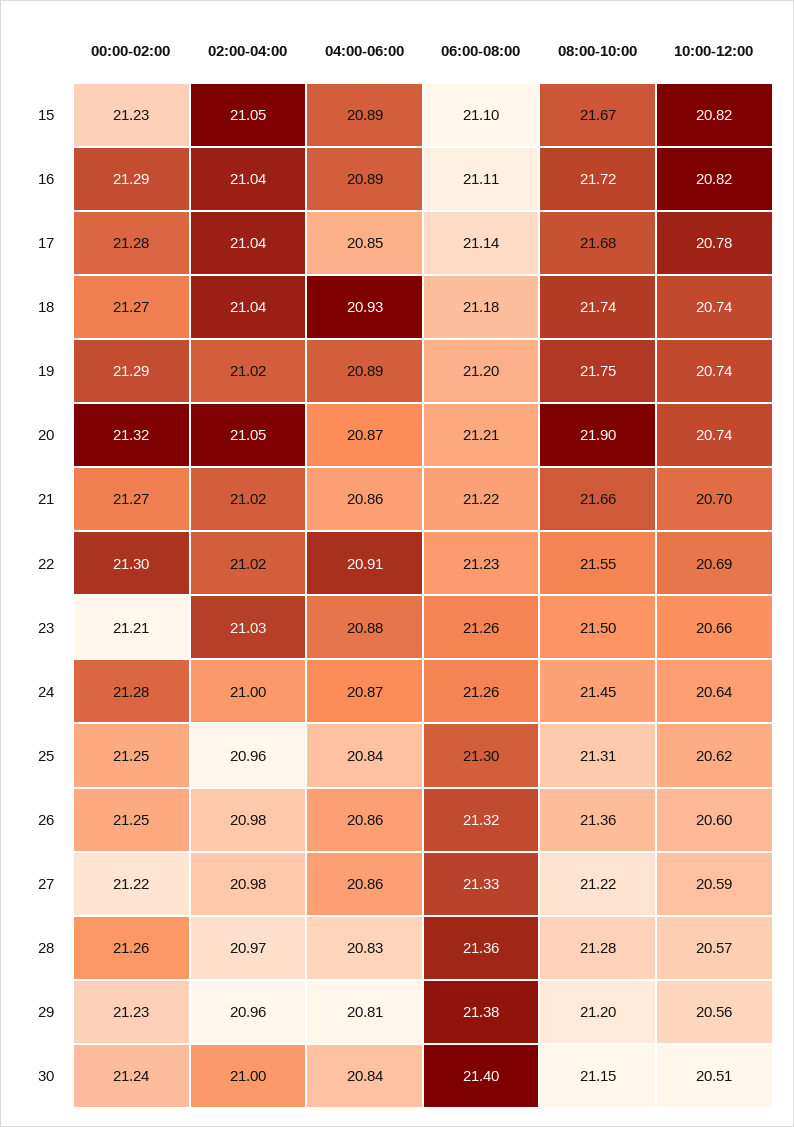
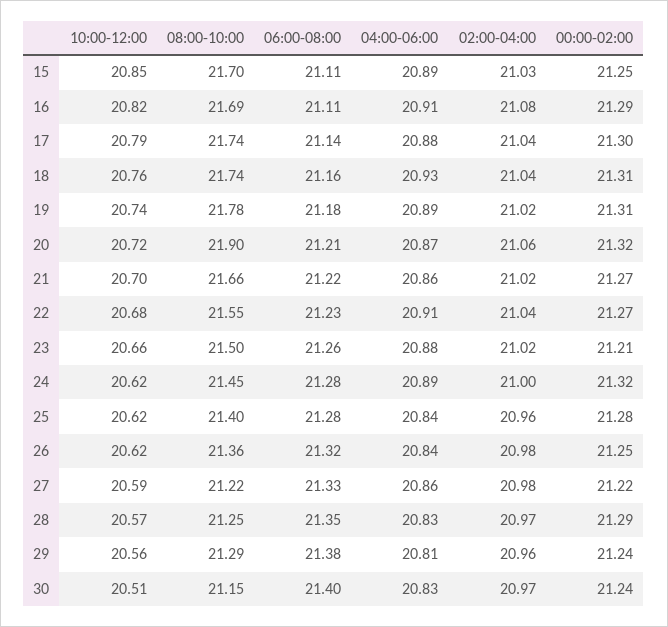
  {
    "00:00-02:00": {
-     "15": 21.23,
+     "15": 21.25,
      "16": 21.29,
-     "17": 21.28,
+     "17": 21.3,
-     "18": 21.27,
+     "18": 21.31,
-     "19": 21.29,
+     "19": 21.31,
      "20": 21.32,
      "21": 21.27,
-     "22": 21.3,
+     "22": 21.27,
      "23": 21.21,
-     "24": 21.28,
+     "24": 21.32,
-     "25": 21.25,
+     "25": 21.28,
      "26": 21.25,
      "27": 21.22,
-     "28": 21.26,
+     "28": 21.29,
-     "29": 21.23,
+     "29": 21.24,
      "30": 21.24
    },
    "02:00-04:00": {
-     "15": 21.05,
+     "15": 21.03,
-     "16": 21.04,
+     "16": 21.08,
      "17": 21.04,
      "18": 21.04,
      "19": 21.02,
-     "20": 21.05,
+     "20": 21.06,
      "21": 21.02,
-     "22": 21.02,
+     "22": 21.04,
-     "23": 21.03,
+     "23": 21.02,
      "24": 21,
      "25": 20.96,
      "26": 20.98,
      "27": 20.98,
      "28": 20.97,
      "29": 20.96,
-     "30": 21
+     "30": 20.97
    },
    "04:00-06:00": {
      "15": 20.89,
-     "16": 20.89,
+     "16": 20.91,
-     "17": 20.85,
+     "17": 20.88,
      "18": 20.93,
      "19": 20.89,
      "20": 20.87,
      "21": 20.86,
      "22": 20.91,
      "23": 20.88,
-     "24": 20.87,
+     "24": 20.89,
      "25": 20.84,
-     "26": 20.86,
+     "26": 20.84,
      "27": 20.86,
      "28": 20.83,
      "29": 20.81,
-     "30": 20.84
+     "30": 20.83
    },
    "06:00-08:00": {
-     "15": 21.1,
+     "15": 21.11,
      "16": 21.11,
      "17": 21.14,
-     "18": 21.18,
+     "18": 21.16,
-     "19": 21.2,
+     "19": 21.18,
      "20": 21.21,
      "21": 21.22,
      "22": 21.23,
      "23": 21.26,
-     "24": 21.26,
+     "24": 21.28,
-     "25": 21.3,
+     "25": 21.28,
      "26": 21.32,
      "27": 21.33,
-     "28": 21.36,
+     "28": 21.35,
      "29": 21.38,
      "30": 21.4
    },
    "08:00-10:00": {
-     "15": 21.67,
+     "15": 21.7,
-     "16": 21.72,
+     "16": 21.69,
-     "17": 21.68,
+     "17": 21.74,
      "18": 21.74,
-     "19": 21.75,
+     "19": 21.78,
      "20": 21.9,
      "21": 21.66,
      "22": 21.55,
      "23": 21.5,
      "24": 21.45,
-     "25": 21.31,
+     "25": 21.4,
      "26": 21.36,
      "27": 21.22,
-     "28": 21.28,
+     "28": 21.25,
-     "29": 21.2,
+     "29": 21.29,
      "30": 21.15
    },
    "10:00-12:00": {
-     "15": 20.82,
+     "15": 20.85,
      "16": 20.82,
-     "17": 20.78,
+     "17": 20.79,
-     "18": 20.74,
+     "18": 20.76,
      "19": 20.74,
-     "20": 20.74,
+     "20": 20.72,
      "21": 20.7,
-     "22": 20.69,
+     "22": 20.68,
      "23": 20.66,
-     "24": 20.64,
+     "24": 20.62,
      "25": 20.62,
-     "26": 20.6,
+     "26": 20.62,
      "27": 20.59,
      "28": 20.57,
      "29": 20.56,
      "30": 20.51
    }
  }

